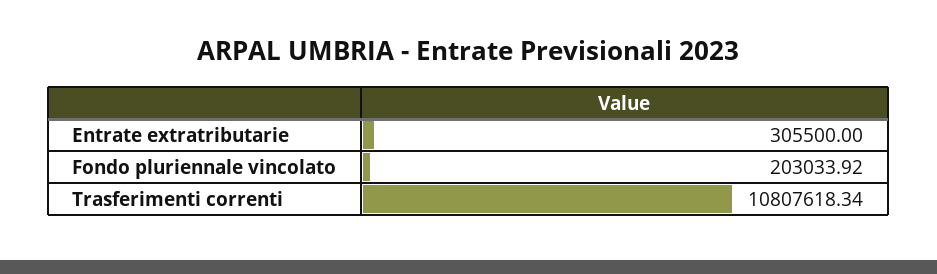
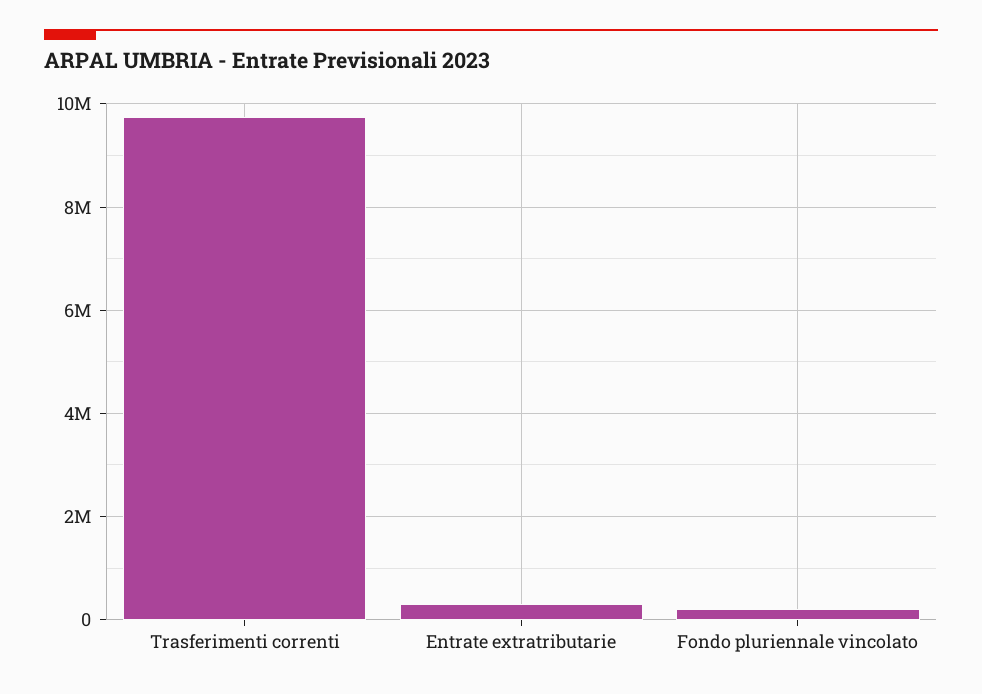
  {
    "Entrate extratributarie": 305500,
    "Fondo pluriennale vincolato": 203033.92,
-   "Trasferimenti correnti": 10807618.34
+   "Trasferimenti correnti": 9800000
  }

